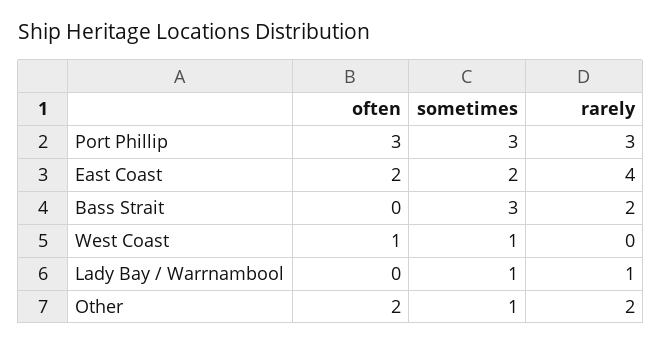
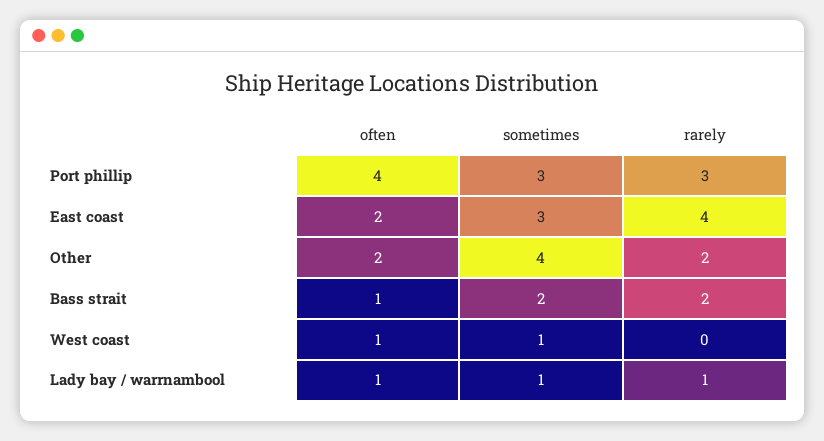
  {
    "often": {
-     "Port Phillip": 3,
+     "Port Phillip": 4,
      "East Coast": 2,
-     "Bass Strait": 0,
+     "Bass Strait": 1,
      "West Coast": 1,
-     "Lady Bay / Warrnambool": 0,
+     "Lady Bay / Warrnambool": 1,
      "Other": 2
    },
    "sometimes": {
      "Port Phillip": 3,
-     "East Coast": 2,
+     "East Coast": 3,
-     "Bass Strait": 3,
+     "Bass Strait": 2,
      "West Coast": 1,
      "Lady Bay / Warrnambool": 1,
-     "Other": 1
+     "Other": 4
    },
    "rarely": {
      "Port Phillip": 3,
      "East Coast": 4,
      "Bass Strait": 2,
      "West Coast": 0,
      "Lady Bay / Warrnambool": 1,
      "Other": 2
    }
  }

